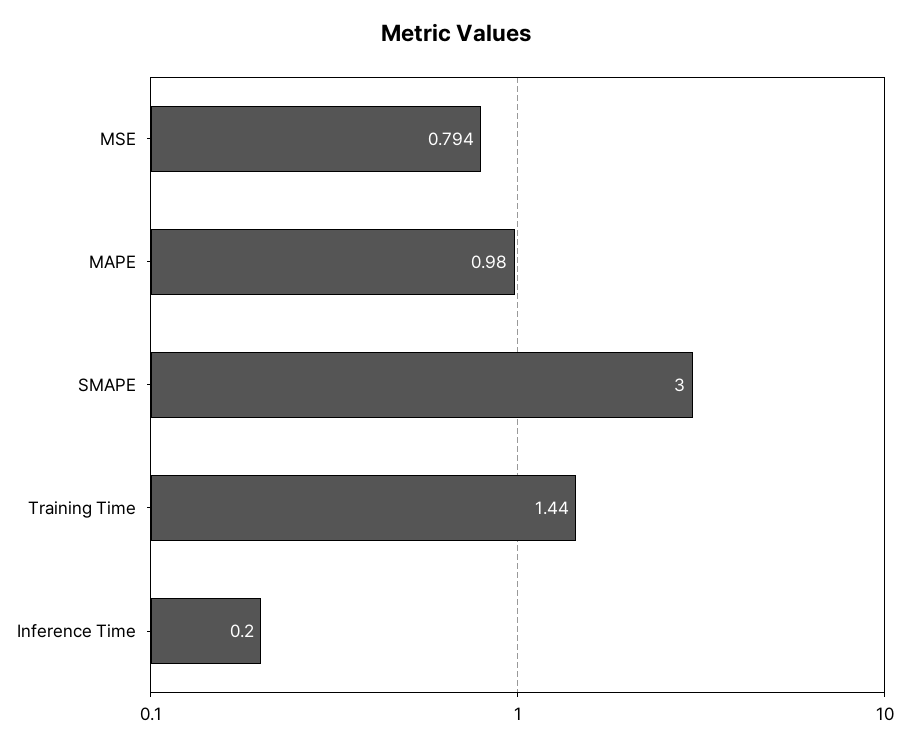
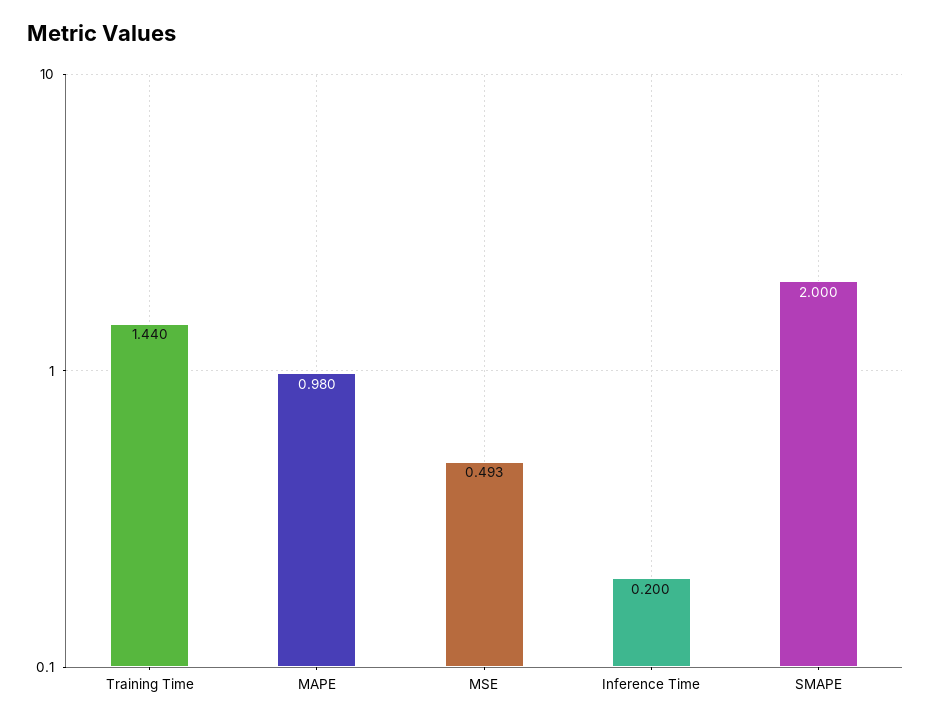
  {
-   "MSE": 0.794,
+   "MSE": 0.493,
    "MAPE": 0.98,
-   "SMAPE": 3,
+   "SMAPE": 2,
    "Training Time": 1.44,
    "Inference Time": 0.2
  }

